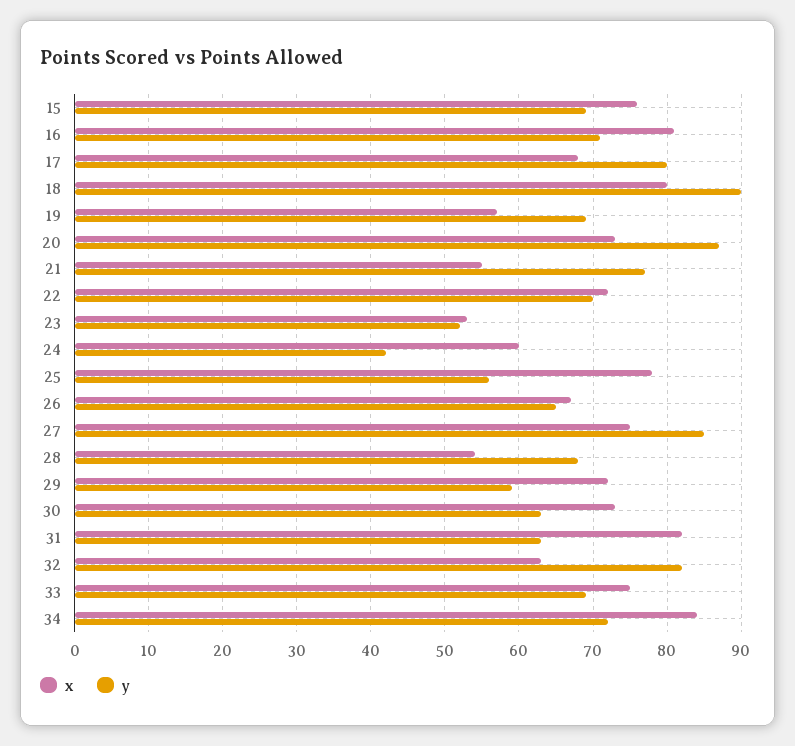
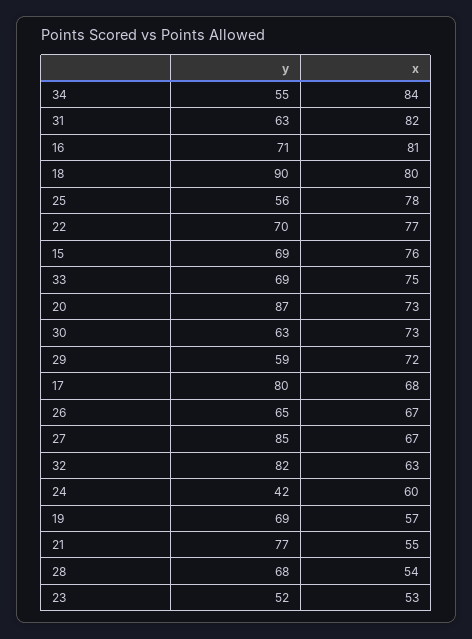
  {
    "x": {
      "15": 76,
      "16": 81,
      "17": 68,
      "18": 80,
      "19": 57,
      "20": 73,
      "21": 55,
-     "22": 72,
+     "22": 77,
      "23": 53,
      "24": 60,
      "25": 78,
      "26": 67,
-     "27": 75,
+     "27": 67,
      "28": 54,
      "29": 72,
      "30": 73,
      "31": 82,
      "32": 63,
      "33": 75,
      "34": 84
    },
    "y": {
      "15": 69,
      "16": 71,
      "17": 80,
      "18": 90,
      "19": 69,
      "20": 87,
      "21": 77,
      "22": 70,
      "23": 52,
      "24": 42,
      "25": 56,
      "26": 65,
      "27": 85,
      "28": 68,
      "29": 59,
      "30": 63,
      "31": 63,
      "32": 82,
      "33": 69,
-     "34": 72
+     "34": 55
    }
  }

